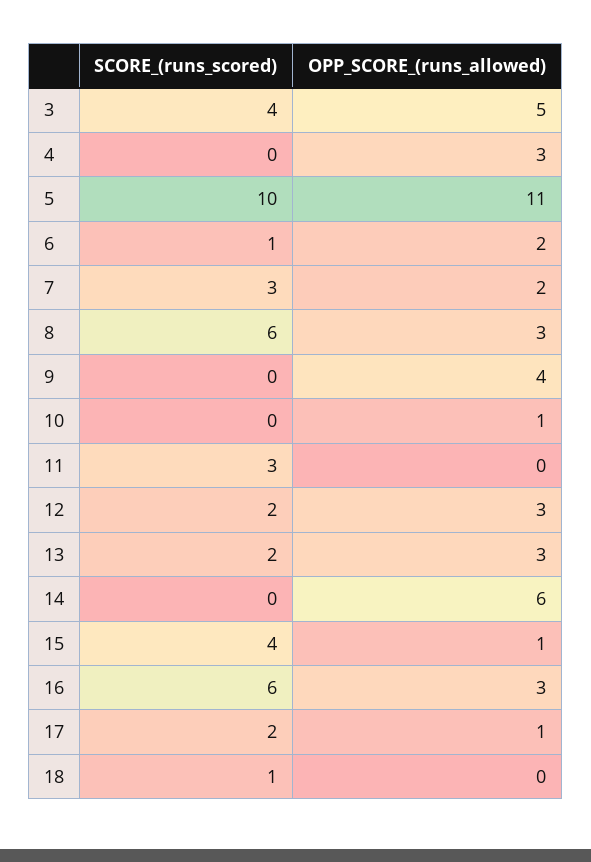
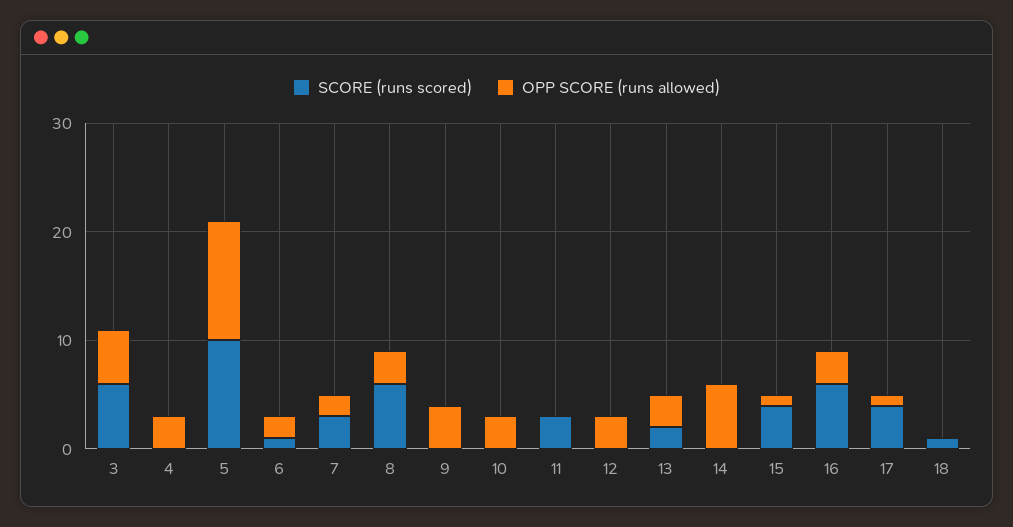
  {
    "SCORE_(runs_scored)": {
-     "3": 4,
+     "3": 6,
      "4": 0,
      "5": 10,
      "6": 1,
      "7": 3,
      "8": 6,
      "9": 0,
      "10": 0,
      "11": 3,
-     "12": 2,
+     "12": 0,
      "13": 2,
      "14": 0,
      "15": 4,
      "16": 6,
-     "17": 2,
+     "17": 4,
      "18": 1
    },
    "OPP_SCORE_(runs_allowed)": {
      "3": 5,
      "4": 3,
      "5": 11,
      "6": 2,
      "7": 2,
      "8": 3,
      "9": 4,
-     "10": 1,
+     "10": 3,
      "11": 0,
      "12": 3,
      "13": 3,
      "14": 6,
      "15": 1,
      "16": 3,
      "17": 1,
      "18": 0
    }
  }

